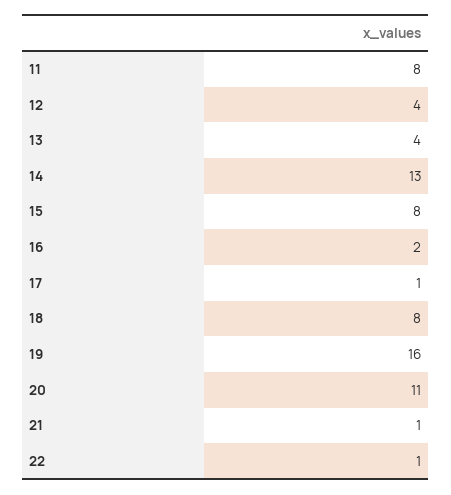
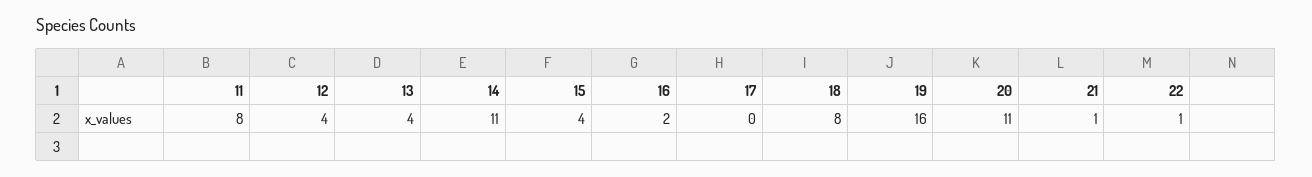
  {
    "11": 8,
    "12": 4,
    "13": 4,
-   "14": 13,
+   "14": 11,
-   "15": 8,
+   "15": 4,
    "16": 2,
-   "17": 1,
+   "17": 0,
    "18": 8,
    "19": 16,
    "20": 11,
    "21": 1,
    "22": 1
  }

